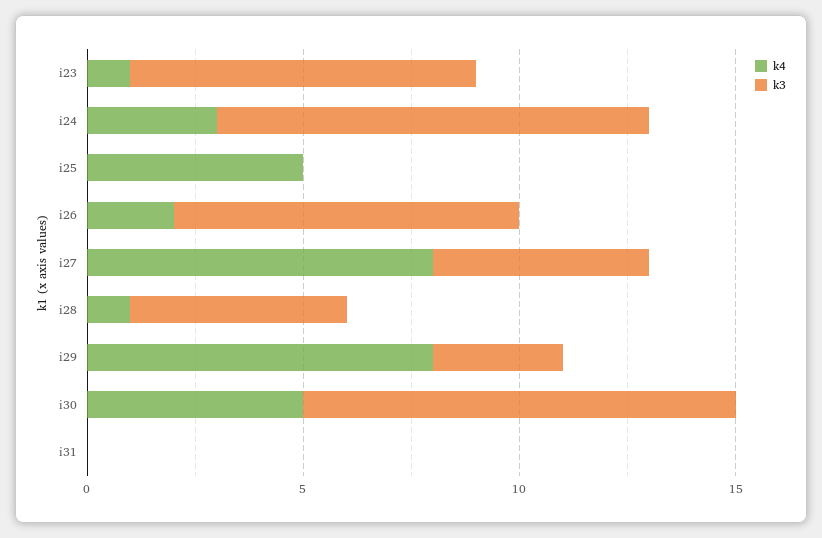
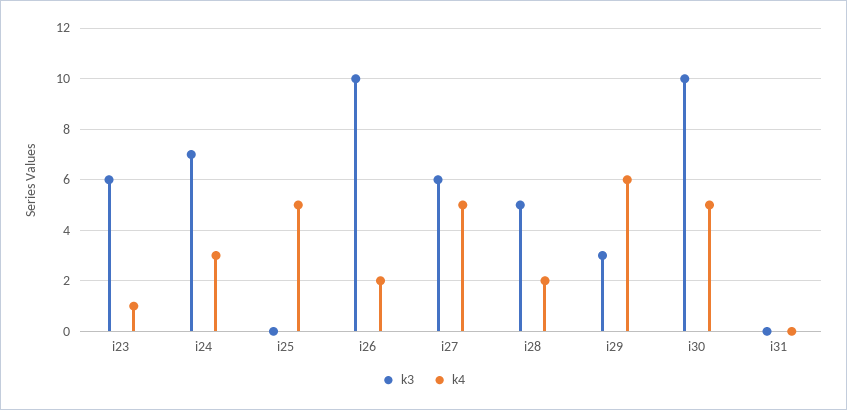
  {
    "k4": {
      "i23": 1,
      "i24": 3,
      "i25": 5,
      "i26": 2,
-     "i27": 8,
+     "i27": 5,
-     "i28": 1,
+     "i28": 2,
-     "i29": 8,
+     "i29": 6,
      "i30": 5,
      "i31": 0
    },
    "k3": {
-     "i23": 8,
+     "i23": 6,
-     "i24": 10,
+     "i24": 7,
      "i25": 0,
-     "i26": 8,
+     "i26": 10,
-     "i27": 5,
+     "i27": 6,
      "i28": 5,
      "i29": 3,
      "i30": 10,
      "i31": 0
    }
  }

